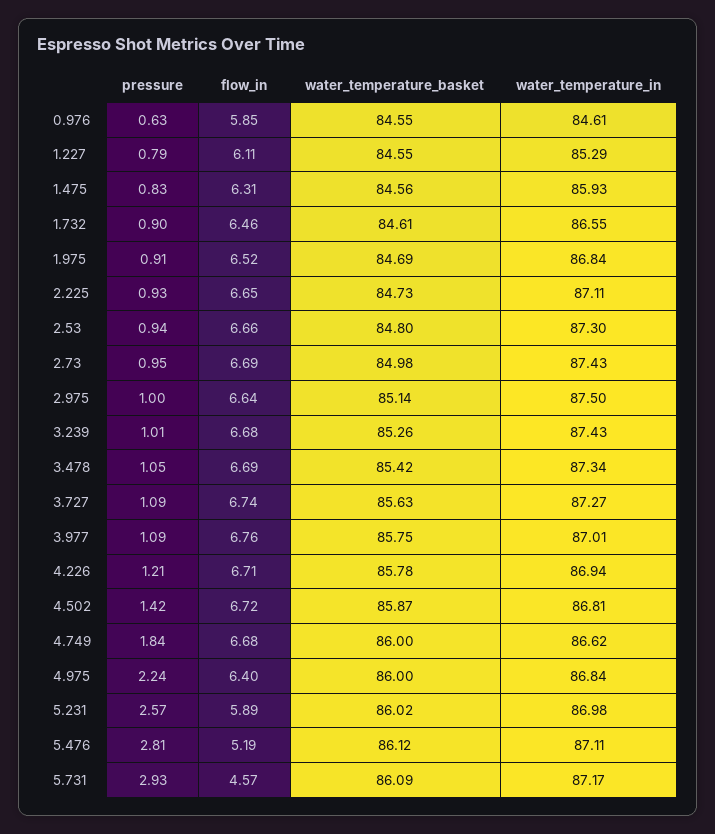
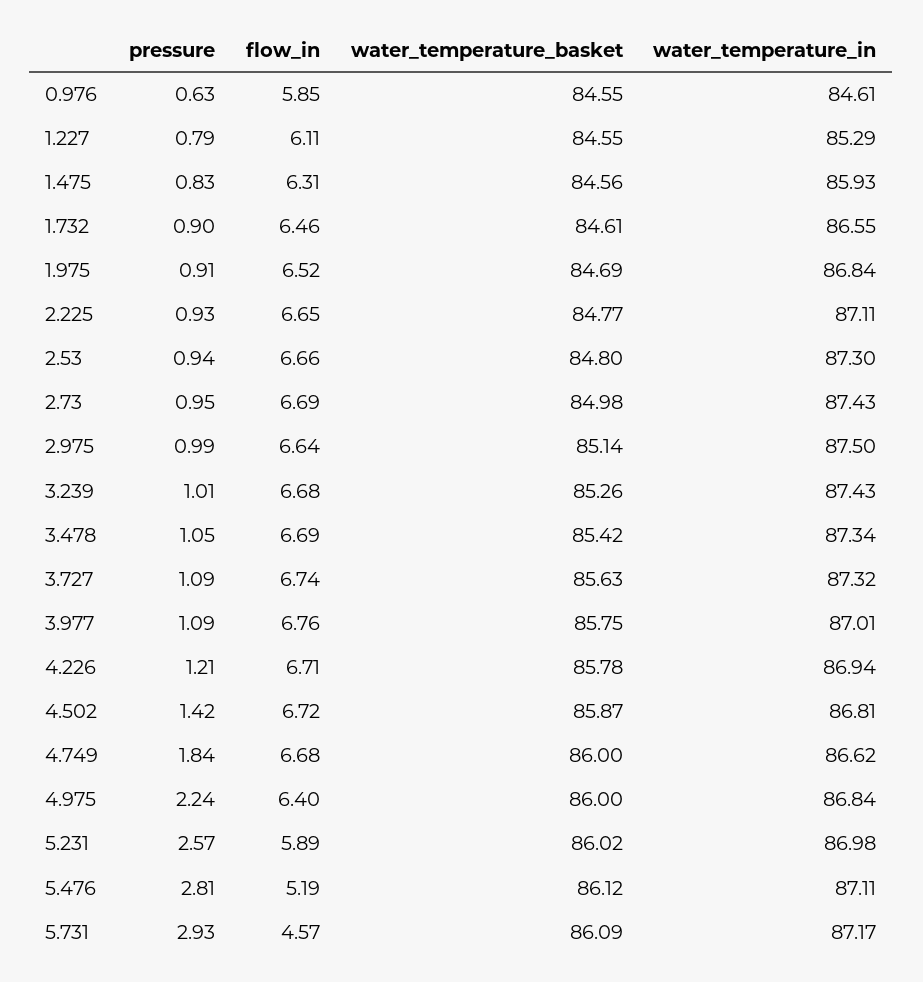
  {
    "pressure": {
      "0.976": 0.63,
      "1.227": 0.79,
      "1.475": 0.83,
      "1.732": 0.9,
      "1.975": 0.91,
      "2.225": 0.93,
      "2.53": 0.94,
      "2.73": 0.95,
-     "2.975": 1,
+     "2.975": 0.99,
      "3.239": 1.01,
      "3.478": 1.05,
      "3.727": 1.09,
      "3.977": 1.09,
      "4.226": 1.21,
      "4.502": 1.42,
      "4.749": 1.84,
      "4.975": 2.24,
      "5.231": 2.57,
      "5.476": 2.81,
      "5.731": 2.93
    },
    "flow_in": {
      "0.976": 5.85,
      "1.227": 6.11,
      "1.475": 6.31,
      "1.732": 6.46,
      "1.975": 6.52,
      "2.225": 6.65,
      "2.53": 6.66,
      "2.73": 6.69,
      "2.975": 6.64,
      "3.239": 6.68,
      "3.478": 6.69,
      "3.727": 6.74,
      "3.977": 6.76,
      "4.226": 6.71,
      "4.502": 6.72,
      "4.749": 6.68,
      "4.975": 6.4,
      "5.231": 5.89,
      "5.476": 5.19,
      "5.731": 4.57
    },
    "water_temperature_basket": {
      "0.976": 84.55,
      "1.227": 84.55,
      "1.475": 84.56,
      "1.732": 84.61,
      "1.975": 84.69,
-     "2.225": 84.73,
+     "2.225": 84.77,
      "2.53": 84.8,
      "2.73": 84.98,
      "2.975": 85.14,
      "3.239": 85.26,
      "3.478": 85.42,
      "3.727": 85.63,
      "3.977": 85.75,
      "4.226": 85.78,
      "4.502": 85.87,
      "4.749": 86,
      "4.975": 86,
      "5.231": 86.02,
      "5.476": 86.12,
      "5.731": 86.09
    },
    "water_temperature_in": {
      "0.976": 84.61,
      "1.227": 85.29,
      "1.475": 85.93,
      "1.732": 86.55,
      "1.975": 86.84,
      "2.225": 87.11,
      "2.53": 87.3,
      "2.73": 87.43,
      "2.975": 87.5,
      "3.239": 87.43,
      "3.478": 87.34,
-     "3.727": 87.27,
+     "3.727": 87.32,
      "3.977": 87.01,
      "4.226": 86.94,
      "4.502": 86.81,
      "4.749": 86.62,
      "4.975": 86.84,
      "5.231": 86.98,
      "5.476": 87.11,
      "5.731": 87.17
    }
  }

